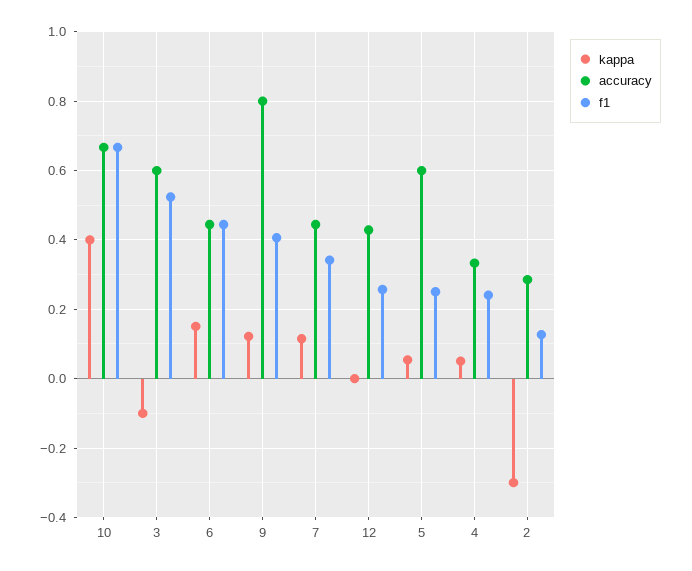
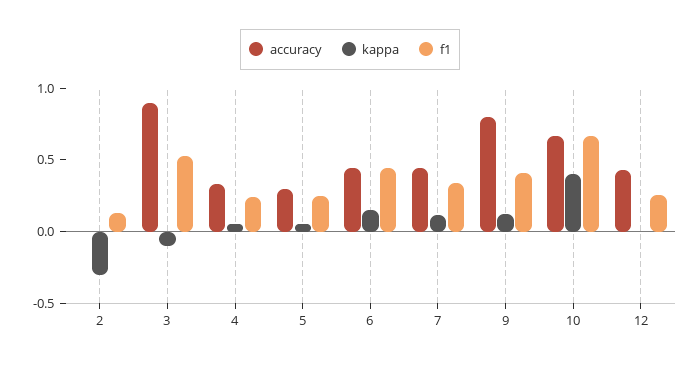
  {
    "kappa": {
      "10": 0.4,
      "3": -0.1,
      "6": 0.16,
      "9": 0.12,
      "7": 0.12,
      "12": 0,
      "5": 0.06,
      "4": 0.06,
      "2": -0.3
    },
    "accuracy": {
      "10": 0.66,
-     "3": 0.6,
+     "3": 0.9,
      "6": 0.44,
      "9": 0.8,
      "7": 0.44,
      "12": 0.42,
-     "5": 0.6,
+     "5": 0.3,
      "4": 0.34,
-     "2": 0.28
+     "2": 0
    },
    "f1": {
      "10": 0.66,
      "3": 0.52,
      "6": 0.44,
      "9": 0.4,
      "7": 0.34,
      "12": 0.26,
      "5": 0.26,
      "4": 0.24,
      "2": 0.12
    }
  }

